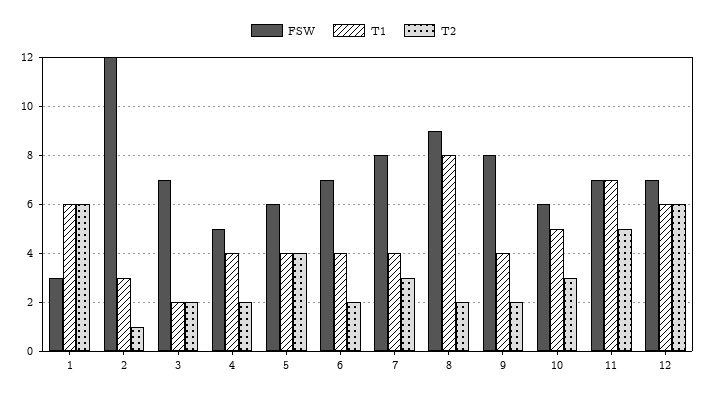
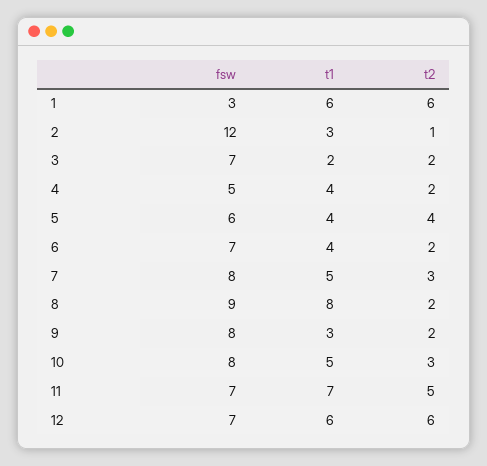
  {
    "FSW": {
      "1": 3,
      "2": 12,
      "3": 7,
      "4": 5,
      "5": 6,
      "6": 7,
      "7": 8,
      "8": 9,
      "9": 8,
-     "10": 6,
+     "10": 8,
      "11": 7,
      "12": 7
    },
    "T1": {
      "1": 6,
      "2": 3,
      "3": 2,
      "4": 4,
      "5": 4,
      "6": 4,
-     "7": 4,
+     "7": 5,
      "8": 8,
-     "9": 4,
+     "9": 3,
      "10": 5,
      "11": 7,
      "12": 6
    },
    "T2": {
      "1": 6,
      "2": 1,
      "3": 2,
      "4": 2,
      "5": 4,
      "6": 2,
      "7": 3,
      "8": 2,
      "9": 2,
      "10": 3,
      "11": 5,
      "12": 6
    }
  }

